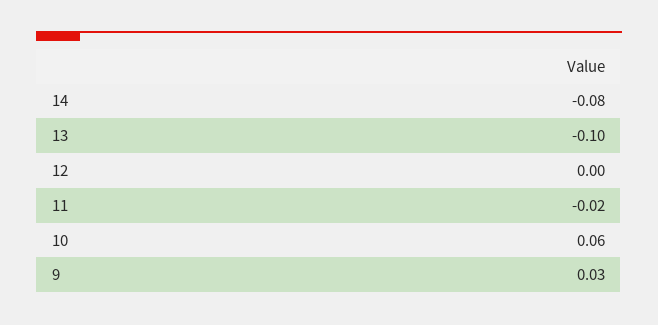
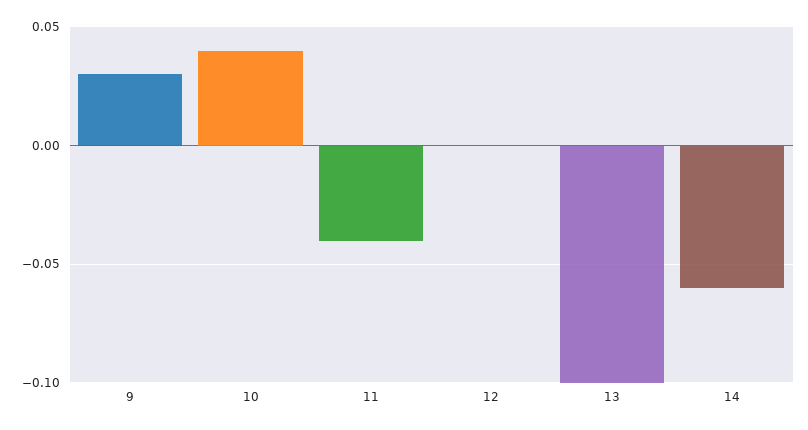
  {
-   "14": -0.08,
+   "14": -0.06,
    "13": -0.1,
    "12": 0,
-   "11": -0.02,
+   "11": -0.04,
-   "10": 0.06,
+   "10": 0.04,
    "9": 0.03
  }

